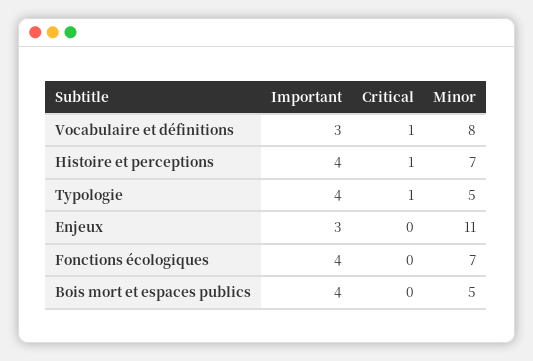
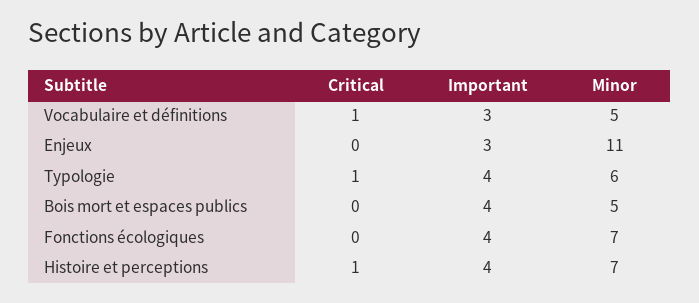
  {
    "Important": {
      "Vocabulaire et définitions": 3,
      "Histoire et perceptions": 4,
      "Typologie": 4,
      "Enjeux": 3,
      "Fonctions écologiques": 4,
      "Bois mort et espaces publics": 4
    },
    "Critical": {
      "Vocabulaire et définitions": 1,
      "Histoire et perceptions": 1,
      "Typologie": 1,
      "Enjeux": 0,
      "Fonctions écologiques": 0,
      "Bois mort et espaces publics": 0
    },
    "Minor": {
-     "Vocabulaire et définitions": 8,
+     "Vocabulaire et définitions": 5,
      "Histoire et perceptions": 7,
-     "Typologie": 5,
+     "Typologie": 6,
      "Enjeux": 11,
      "Fonctions écologiques": 7,
      "Bois mort et espaces publics": 5
    }
  }

